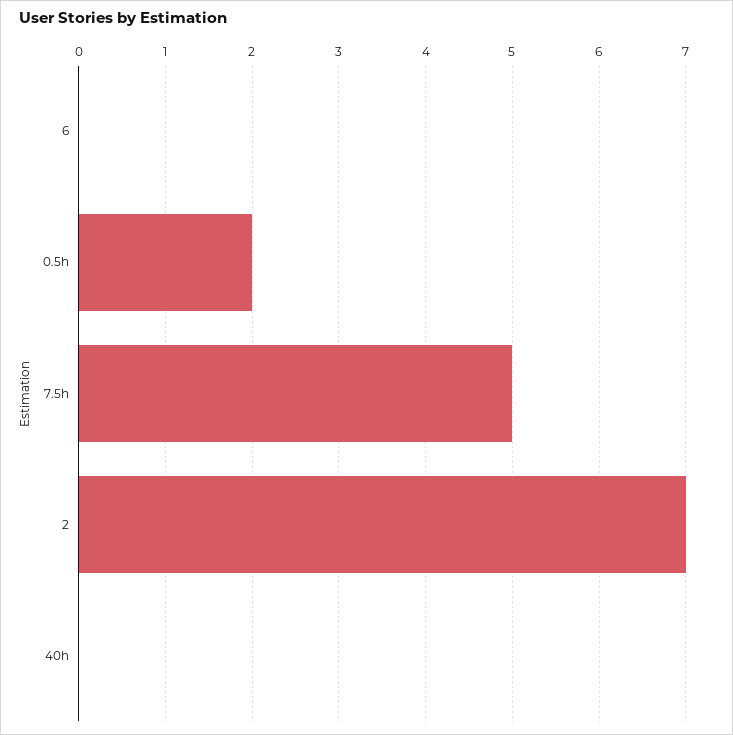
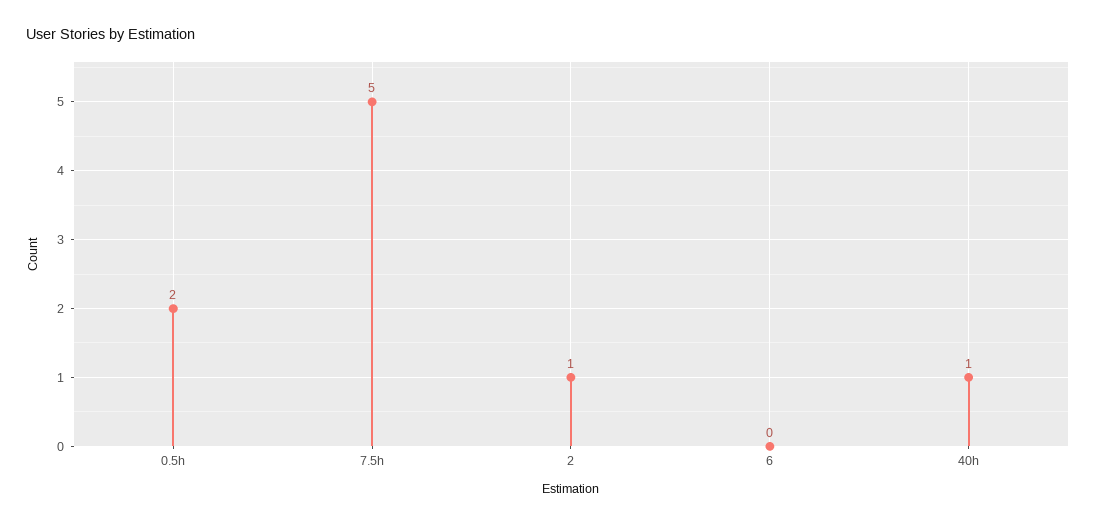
  {
    "6": 0,
    "0.5h": 2,
    "7.5h": 5,
-   "2": 7,
+   "2": 1,
-   "40h": 0
+   "40h": 1
  }

